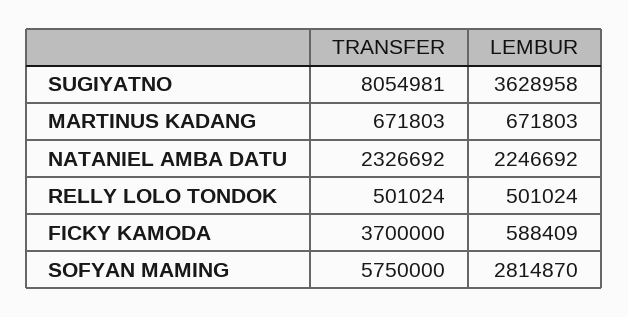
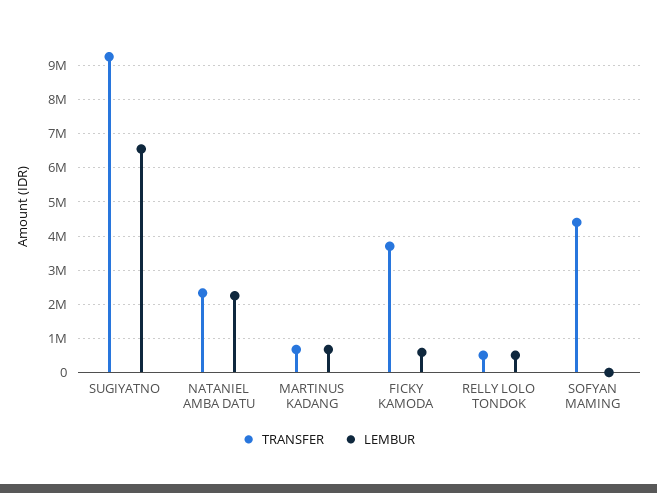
  {
    "TRANSFER": {
-     "SUGIYATNO": 8054981,
+     "SUGIYATNO": 9200000,
      "MARTINUS KADANG": 671803,
      "NATANIEL AMBA DATU": 2326692,
      "RELLY LOLO TONDOK": 501024,
      "FICKY KAMODA": 3700000,
-     "SOFYAN MAMING": 5750000
+     "SOFYAN MAMING": 4400000
    },
    "LEMBUR": {
-     "SUGIYATNO": 3628958,
+     "SUGIYATNO": 6600000,
      "MARTINUS KADANG": 671803,
      "NATANIEL AMBA DATU": 2246692,
      "RELLY LOLO TONDOK": 501024,
      "FICKY KAMODA": 588409,
-     "SOFYAN MAMING": 2814870
+     "SOFYAN MAMING": 0
    }
  }

